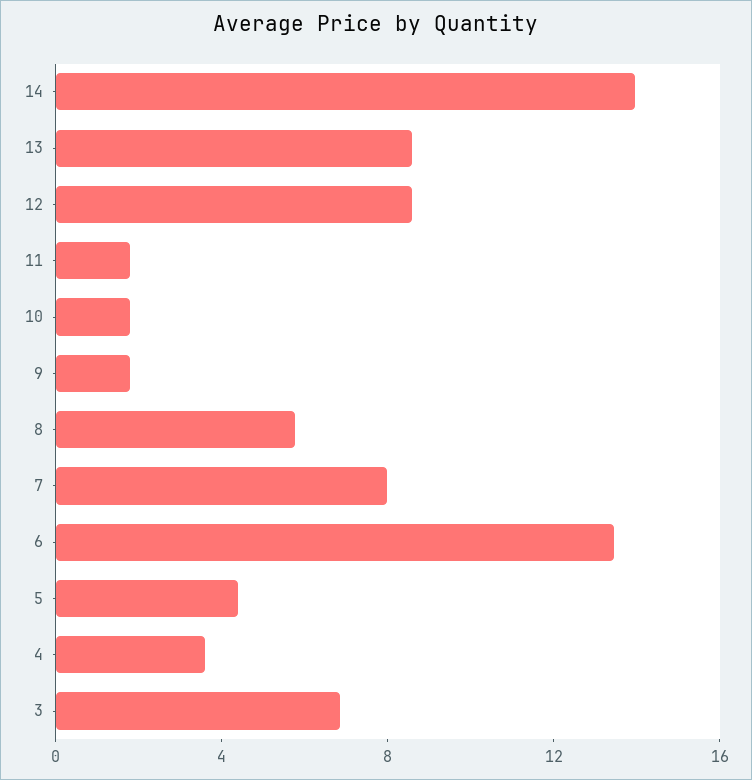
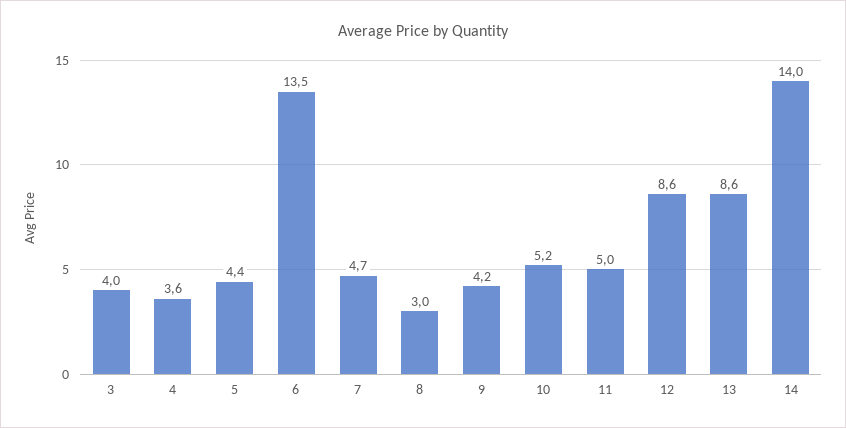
  {
    "14": 14,
    "13": 8.6,
    "12": 8.6,
-   "11": 2,
+   "11": 5,
-   "10": 2,
+   "10": 5.2,
-   "9": 2,
+   "9": 4.2,
-   "8": 6,
+   "8": 3,
-   "7": 8,
+   "7": 4.7,
    "6": 13.5,
    "5": 4.4,
    "4": 3.6,
-   "3": 7
+   "3": 4
  }

